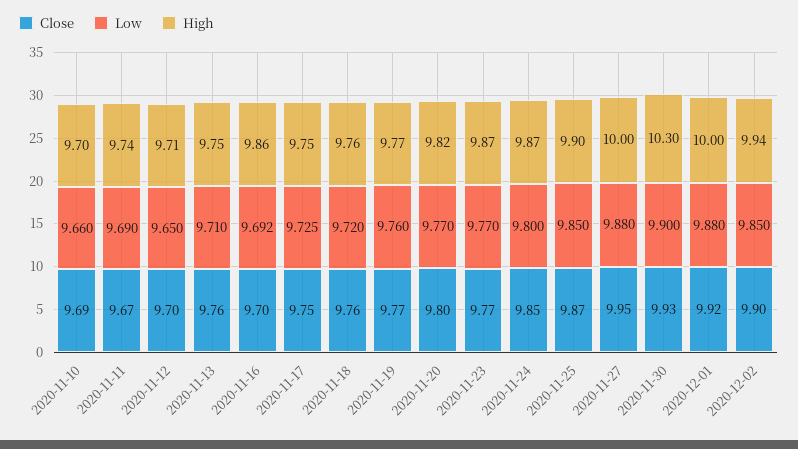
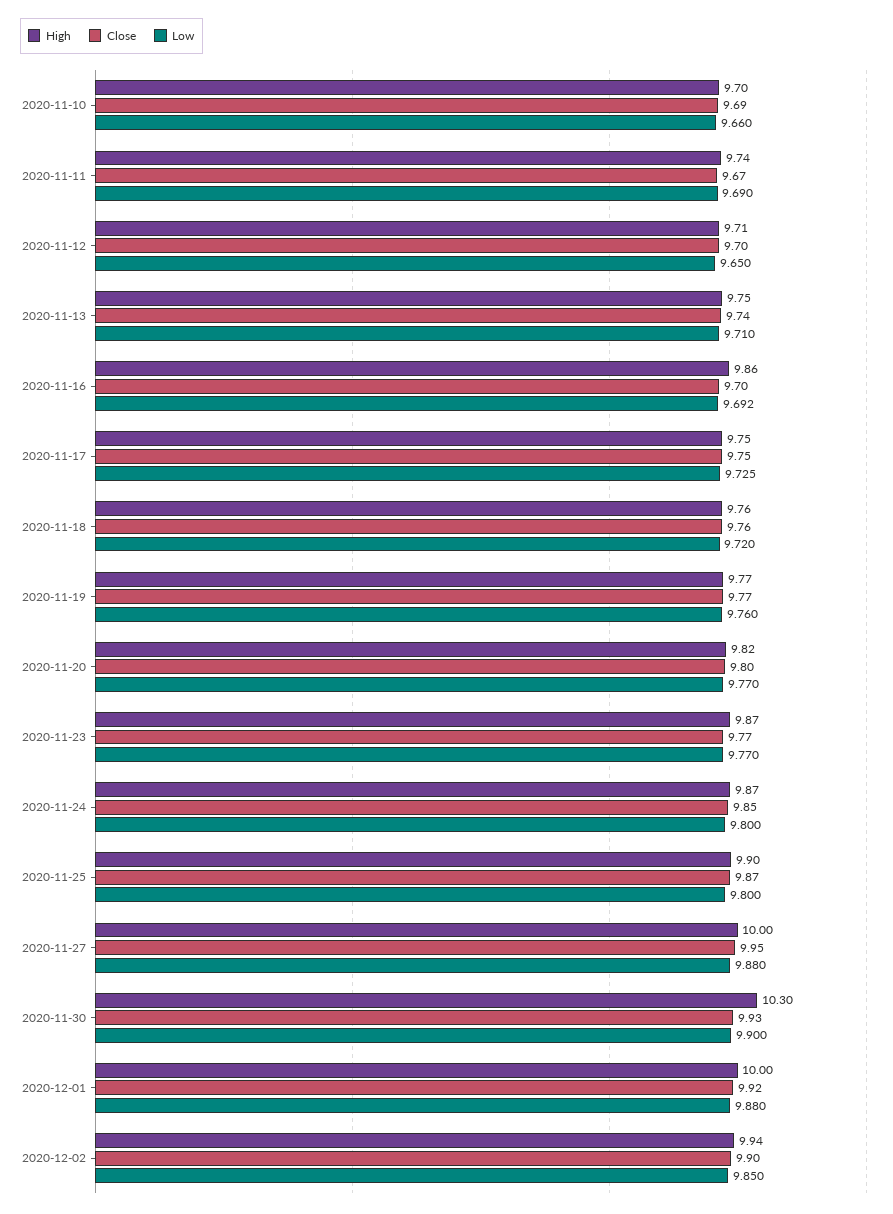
  {
    "Close": {
      "2020-11-10": 9.69,
      "2020-11-11": 9.67,
      "2020-11-12": 9.7,
-     "2020-11-13": 9.76,
+     "2020-11-13": 9.74,
      "2020-11-16": 9.7,
      "2020-11-17": 9.75,
      "2020-11-18": 9.76,
      "2020-11-19": 9.77,
      "2020-11-20": 9.8,
      "2020-11-23": 9.77,
      "2020-11-24": 9.85,
      "2020-11-25": 9.87,
      "2020-11-27": 9.95,
      "2020-11-30": 9.93,
      "2020-12-01": 9.92,
      "2020-12-02": 9.9
    },
    "Low": {
      "2020-11-10": 9.66,
      "2020-11-11": 9.69,
      "2020-11-12": 9.65,
      "2020-11-13": 9.71,
      "2020-11-16": 9.692,
      "2020-11-17": 9.725,
      "2020-11-18": 9.72,
      "2020-11-19": 9.76,
      "2020-11-20": 9.77,
      "2020-11-23": 9.77,
      "2020-11-24": 9.8,
-     "2020-11-25": 9.85,
+     "2020-11-25": 9.8,
      "2020-11-27": 9.88,
      "2020-11-30": 9.9,
      "2020-12-01": 9.88,
      "2020-12-02": 9.85
    },
    "High": {
      "2020-11-10": 9.7,
      "2020-11-11": 9.74,
      "2020-11-12": 9.71,
      "2020-11-13": 9.75,
      "2020-11-16": 9.86,
      "2020-11-17": 9.75,
      "2020-11-18": 9.76,
      "2020-11-19": 9.77,
      "2020-11-20": 9.82,
      "2020-11-23": 9.87,
      "2020-11-24": 9.87,
      "2020-11-25": 9.9,
      "2020-11-27": 10,
      "2020-11-30": 10.3,
      "2020-12-01": 10,
      "2020-12-02": 9.94
    }
  }

